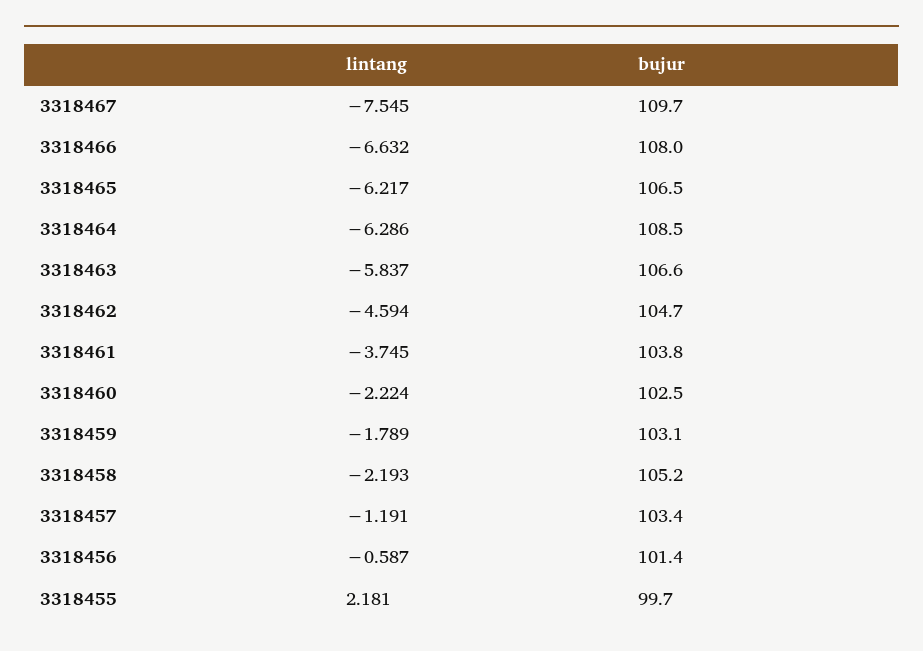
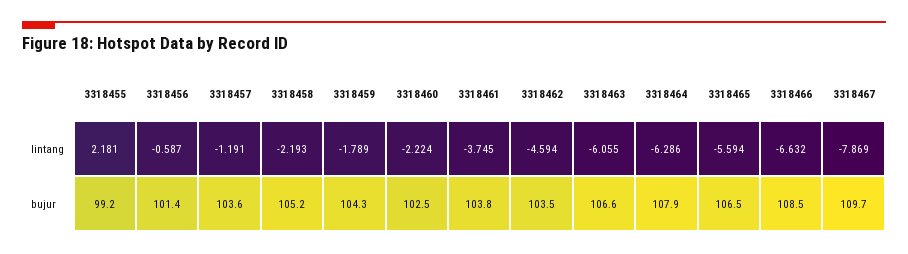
  {
    "lintang": {
-     "3318467": -7.545,
+     "3318467": -7.869,
      "3318466": -6.632,
-     "3318465": -6.217,
+     "3318465": -5.594,
      "3318464": -6.286,
-     "3318463": -5.837,
+     "3318463": -6.055,
      "3318462": -4.594,
      "3318461": -3.745,
      "3318460": -2.224,
      "3318459": -1.789,
      "3318458": -2.193,
      "3318457": -1.191,
      "3318456": -0.587,
      "3318455": 2.181
    },
    "bujur": {
      "3318467": 109.7,
-     "3318466": 108,
+     "3318466": 108.5,
      "3318465": 106.5,
-     "3318464": 108.5,
+     "3318464": 107.9,
      "3318463": 106.6,
-     "3318462": 104.7,
+     "3318462": 103.5,
      "3318461": 103.8,
      "3318460": 102.5,
-     "3318459": 103.1,
+     "3318459": 104.3,
      "3318458": 105.2,
-     "3318457": 103.4,
+     "3318457": 103.6,
      "3318456": 101.4,
-     "3318455": 99.7
+     "3318455": 99.2
    }
  }

